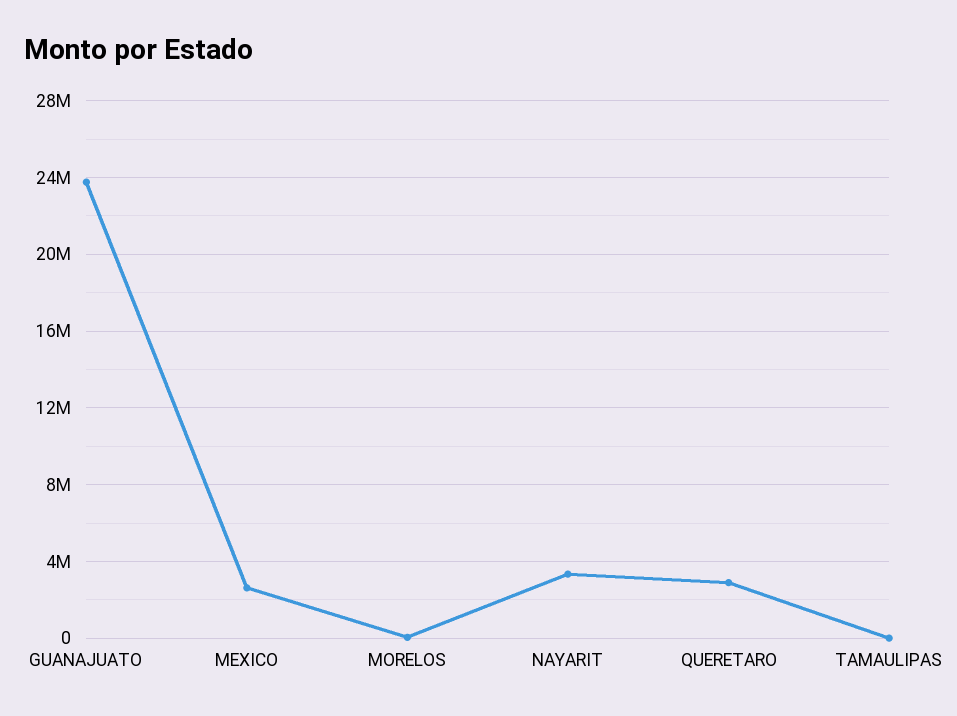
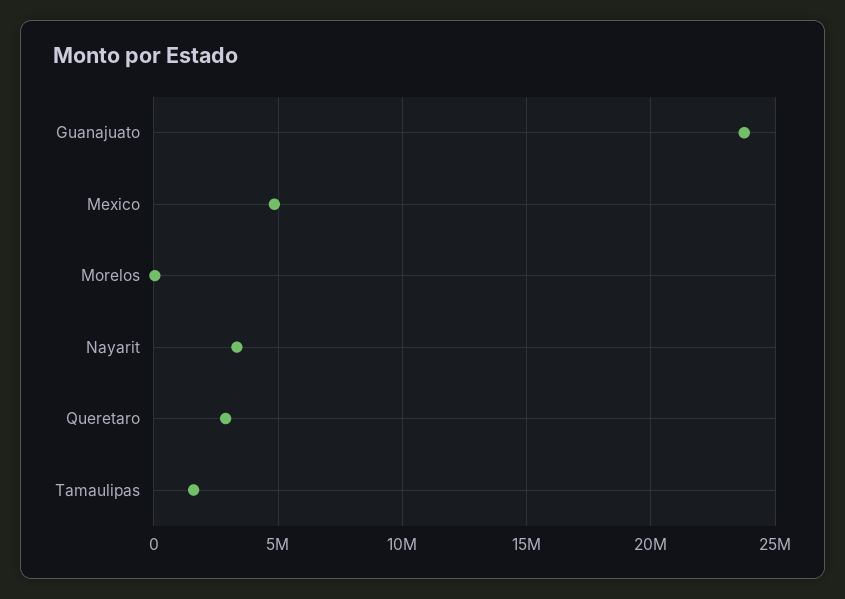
  {
    "GUANAJUATO": 24000000,
-   "MEXICO": 2500000,
+   "MEXICO": 5000000,
    "MORELOS": 0,
    "NAYARIT": 3500000,
    "QUERETARO": 3000000,
-   "TAMAULIPAS": 0
+   "TAMAULIPAS": 1500000
  }

